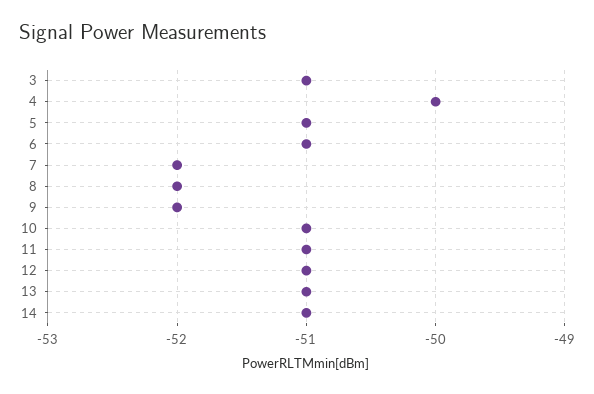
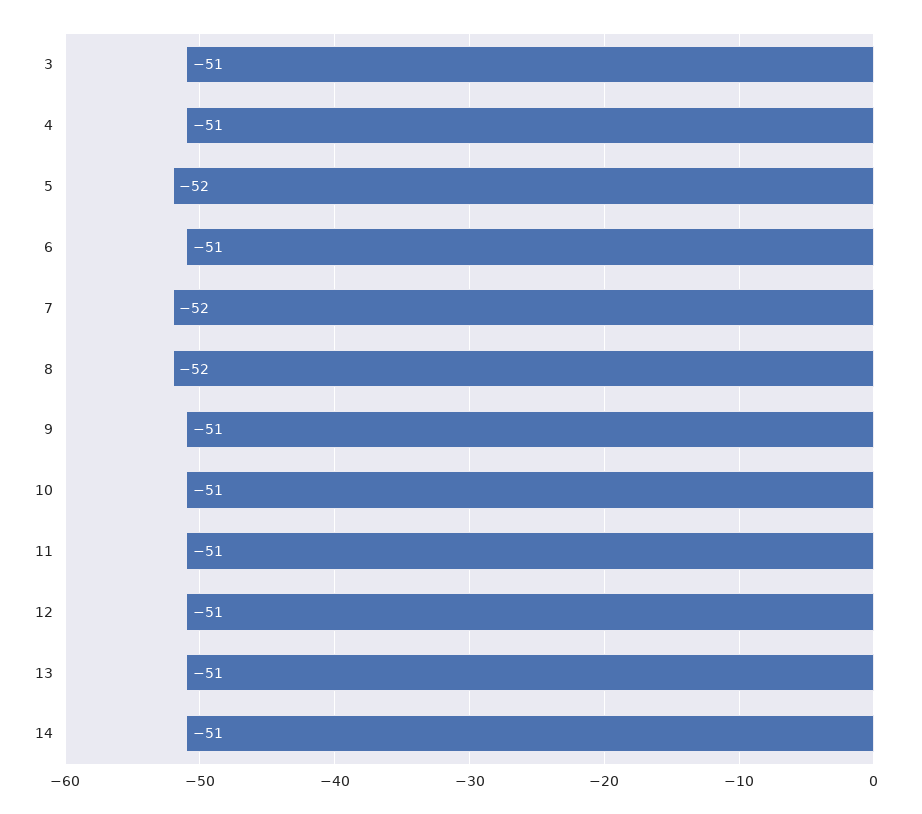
  {
    "3": -51,
-   "4": -50,
+   "4": -51,
-   "5": -51,
+   "5": -52,
    "6": -51,
    "7": -52,
    "8": -52,
-   "9": -52,
+   "9": -51,
    "10": -51,
    "11": -51,
    "12": -51,
    "13": -51,
    "14": -51
  }

